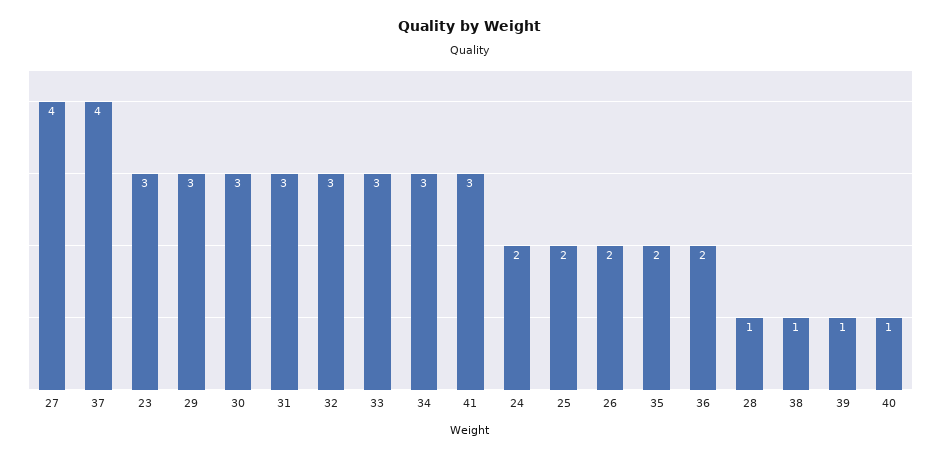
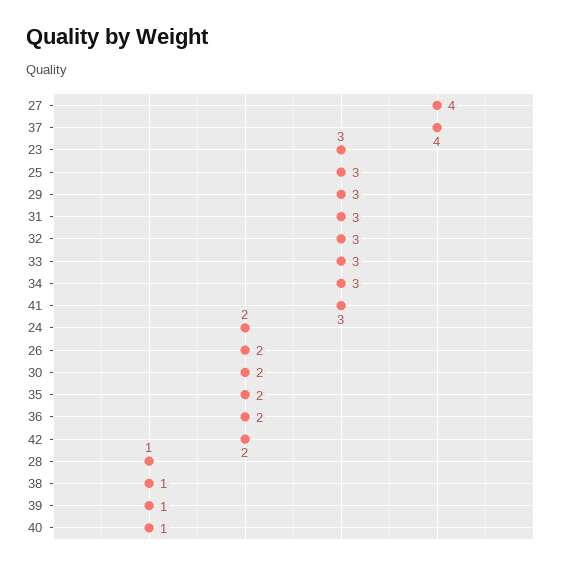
  {
    "27": 4,
    "37": 4,
    "23": 3,
    "29": 3,
-   "30": 3,
+   "30": 2,
    "31": 3,
    "32": 3,
    "33": 3,
    "34": 3,
    "41": 3,
    "24": 2,
-   "25": 2,
+   "25": 3,
    "26": 2,
    "35": 2,
    "36": 2,
    "28": 1,
    "38": 1,
    "39": 1,
-   "40": 1
+   "40": 1,
+   "42": 2
  }

